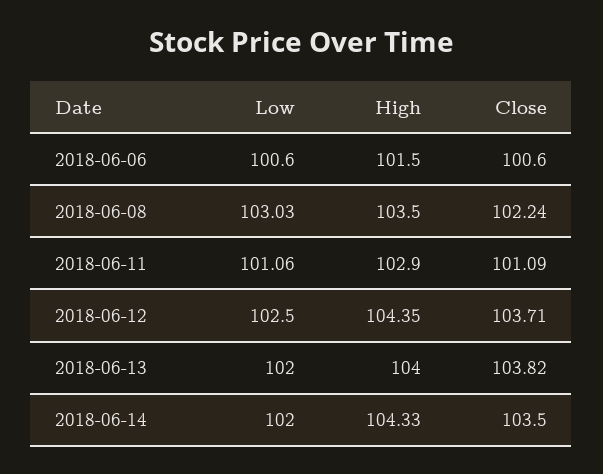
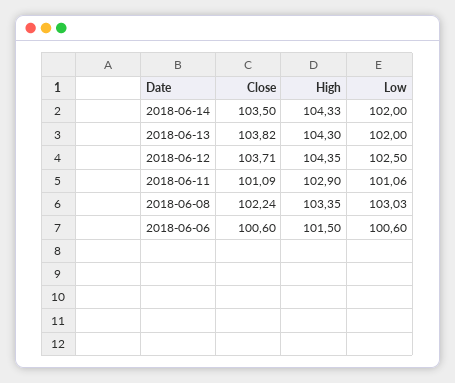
  {
    "Low": {
      "2018-06-06": 100.6,
      "2018-06-08": 103.03,
      "2018-06-11": 101.06,
      "2018-06-12": 102.5,
      "2018-06-13": 102,
      "2018-06-14": 102
    },
    "High": {
      "2018-06-06": 101.5,
-     "2018-06-08": 103.5,
+     "2018-06-08": 103.35,
      "2018-06-11": 102.9,
      "2018-06-12": 104.35,
-     "2018-06-13": 104,
+     "2018-06-13": 104.3,
      "2018-06-14": 104.33
    },
    "Close": {
      "2018-06-06": 100.6,
      "2018-06-08": 102.24,
      "2018-06-11": 101.09,
      "2018-06-12": 103.71,
      "2018-06-13": 103.82,
      "2018-06-14": 103.5
    }
  }

